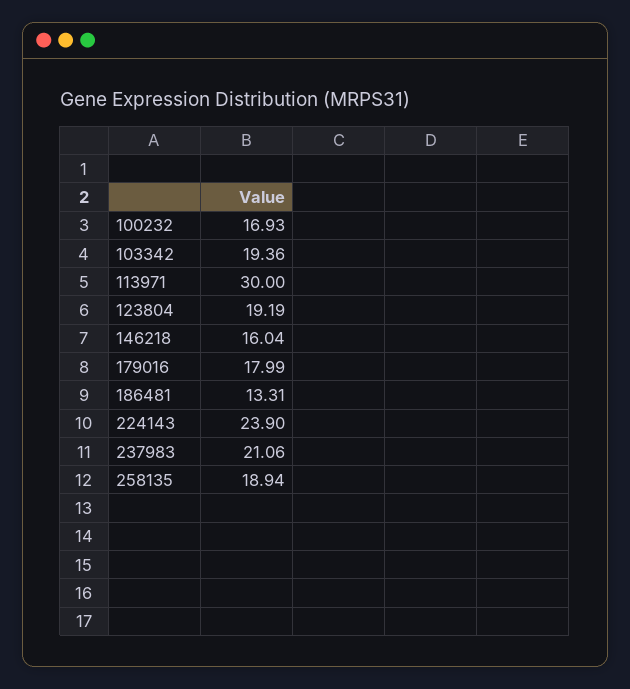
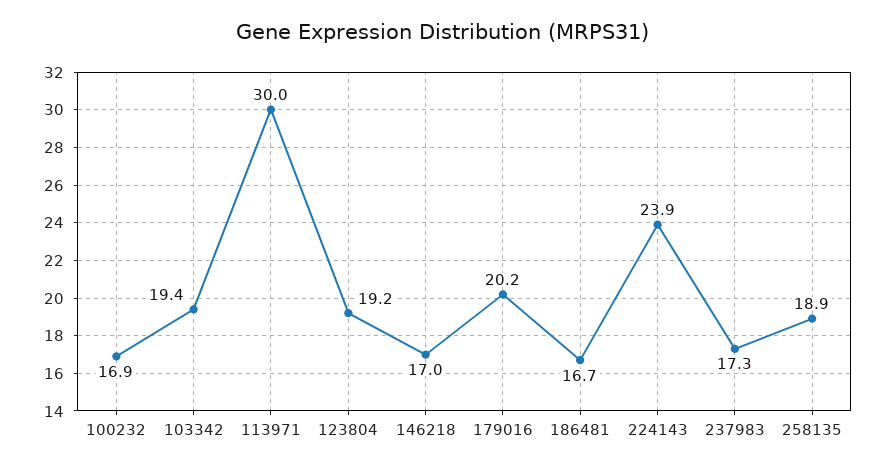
  {
    "100232": 16.93,
    "103342": 19.36,
    "113971": 30,
    "123804": 19.19,
-   "146218": 16.04,
+   "146218": 17,
-   "179016": 17.99,
+   "179016": 20.2,
-   "186481": 13.31,
+   "186481": 16.7,
    "224143": 23.9,
-   "237983": 21.06,
+   "237983": 17.3,
    "258135": 18.94
  }

